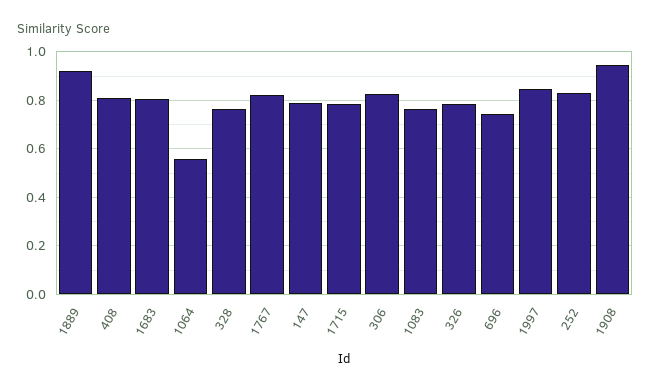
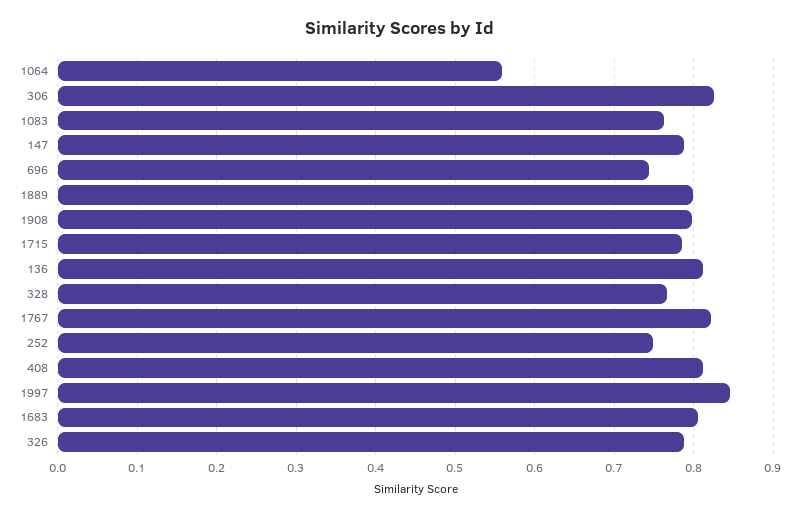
  {
-   "1889": 0.925,
+   "1889": 0.8,
    "408": 0.81,
    "1683": 0.81,
    "1064": 0.56,
    "328": 0.77,
    "1767": 0.82,
    "147": 0.79,
    "1715": 0.79,
    "306": 0.83,
    "1083": 0.76,
    "326": 0.79,
    "696": 0.74,
    "1997": 0.85,
-   "252": 0.825,
+   "252": 0.75,
-   "1908": 0.95
+   "1908": 0.8,
+   "136": 0.81
  }

